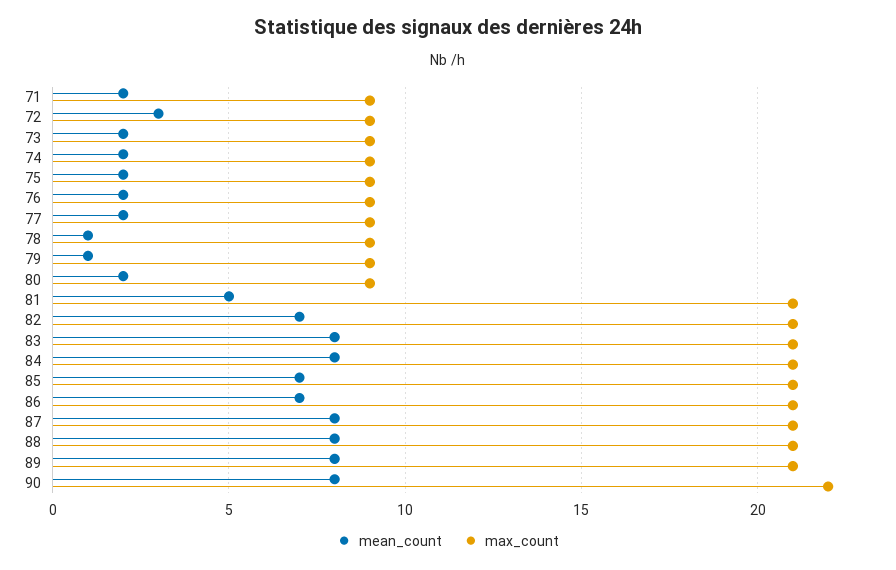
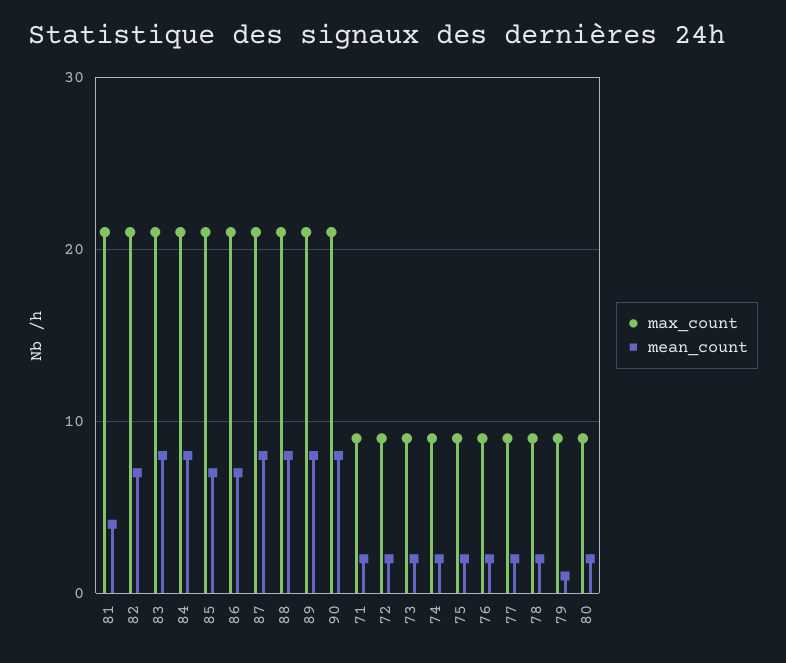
  {
    "mean_count": {
      "71": 2,
-     "72": 3,
+     "72": 2,
      "73": 2,
      "74": 2,
      "75": 2,
      "76": 2,
      "77": 2,
-     "78": 1,
+     "78": 2,
      "79": 1,
      "80": 2,
-     "81": 5,
+     "81": 4,
      "82": 7,
      "83": 8,
      "84": 8,
      "85": 7,
      "86": 7,
      "87": 8,
      "88": 8,
      "89": 8,
      "90": 8
    },
    "max_count": {
      "71": 9,
      "72": 9,
      "73": 9,
      "74": 9,
      "75": 9,
      "76": 9,
      "77": 9,
      "78": 9,
      "79": 9,
      "80": 9,
      "81": 21,
      "82": 21,
      "83": 21,
      "84": 21,
      "85": 21,
      "86": 21,
      "87": 21,
      "88": 21,
      "89": 21,
-     "90": 22
+     "90": 21
    }
  }

